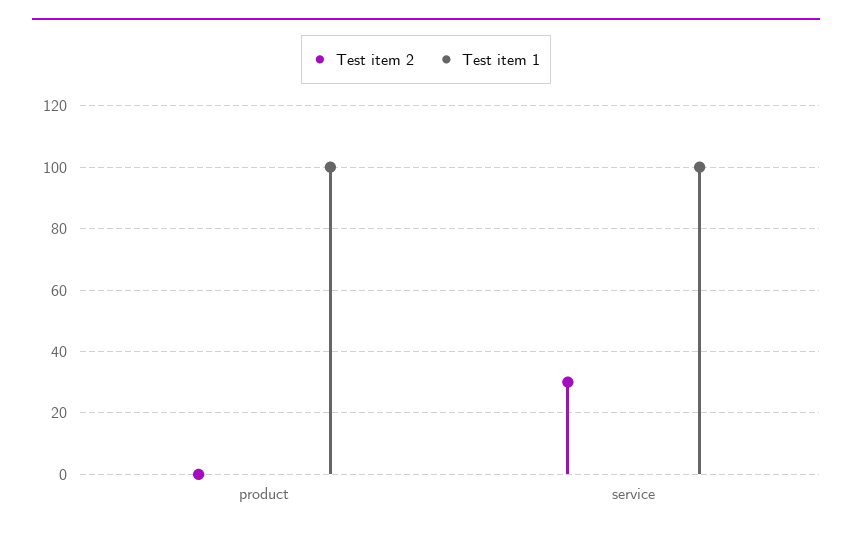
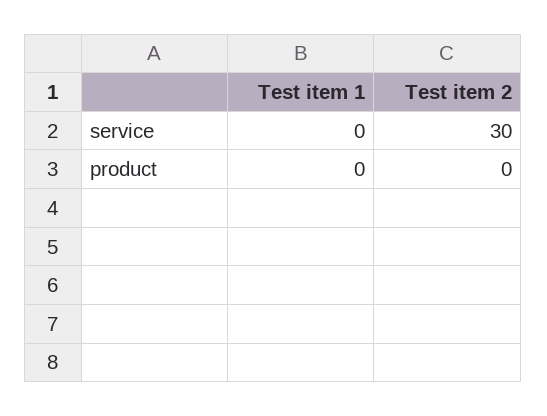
  {
    "Test item 2": {
      "product": 0,
      "service": 30
    },
    "Test item 1": {
-     "product": 100,
+     "product": 0,
-     "service": 100
+     "service": 0
    }
  }

